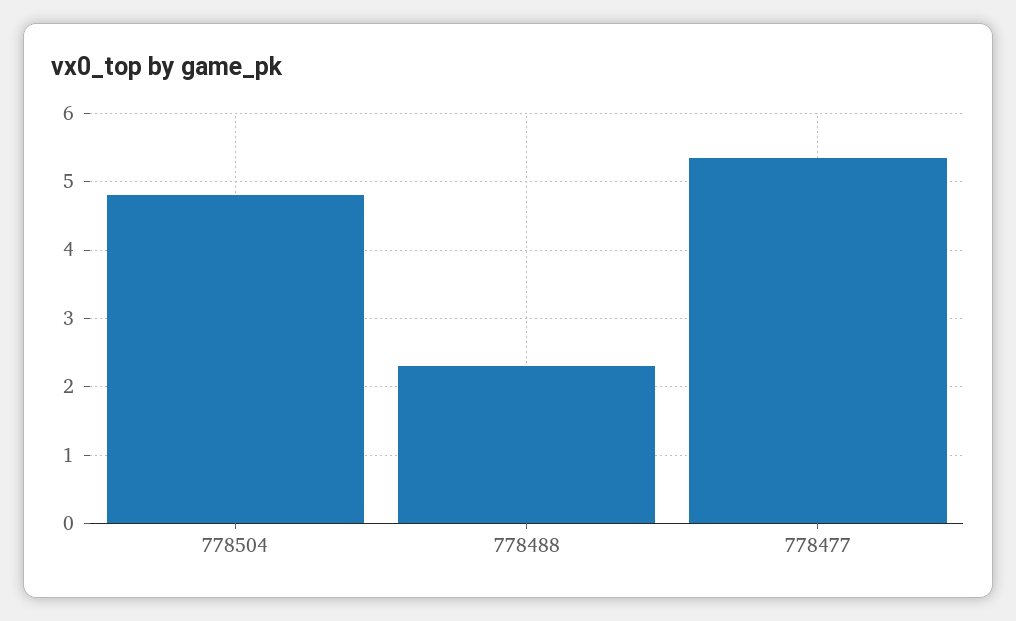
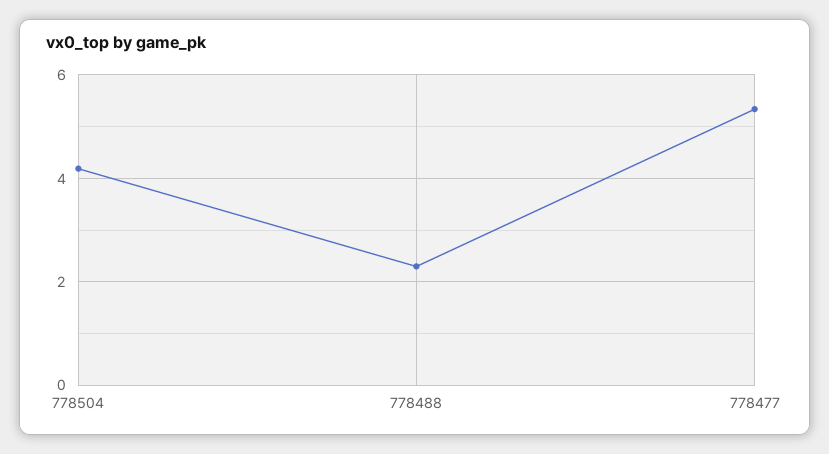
  {
-   "778504": 4.8,
+   "778504": 4.2,
    "778488": 2.3,
    "778477": 5.3
  }

